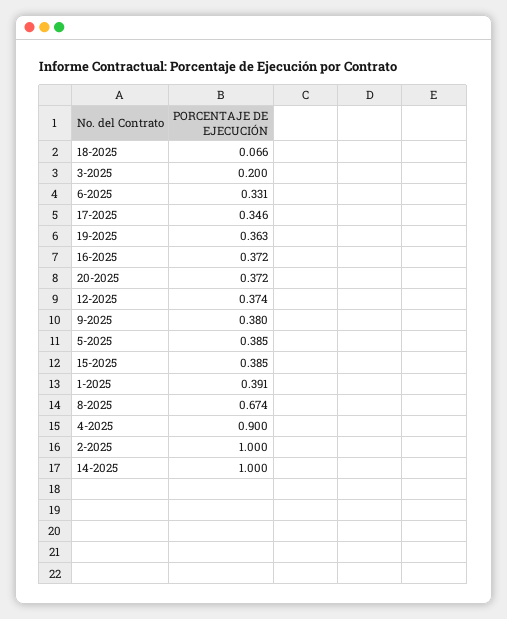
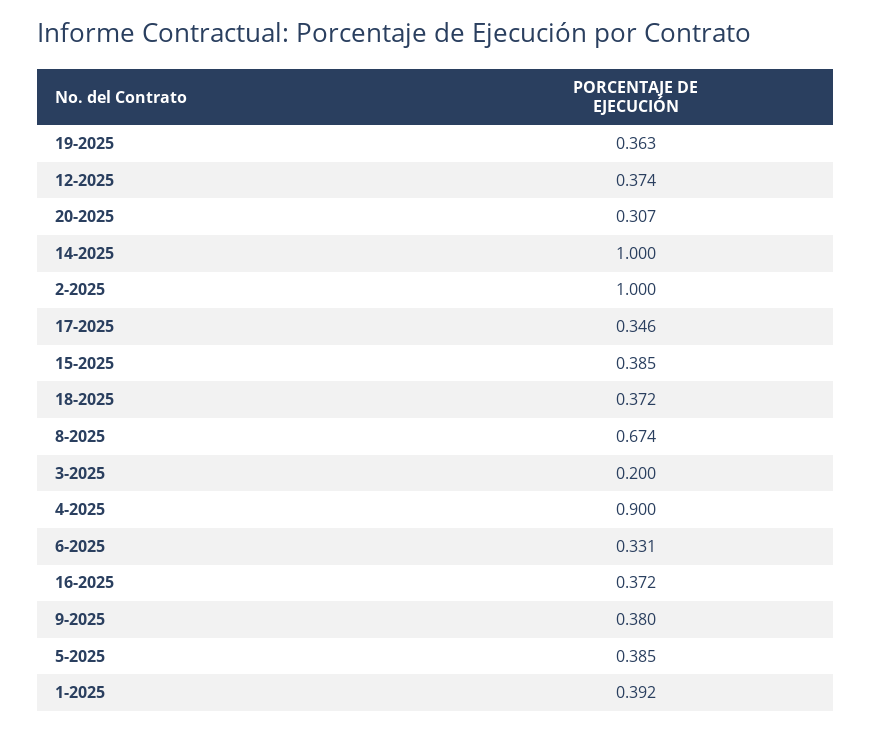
  {
-   "18-2025": 0.066,
+   "18-2025": 0.372,
    "3-2025": 0.2,
    "6-2025": 0.331,
    "17-2025": 0.346,
    "19-2025": 0.363,
    "16-2025": 0.372,
-   "20-2025": 0.372,
+   "20-2025": 0.307,
    "12-2025": 0.374,
    "9-2025": 0.38,
    "5-2025": 0.385,
    "15-2025": 0.385,
-   "1-2025": 0.391,
+   "1-2025": 0.392,
    "8-2025": 0.674,
    "4-2025": 0.9,
    "2-2025": 1,
    "14-2025": 1
  }

